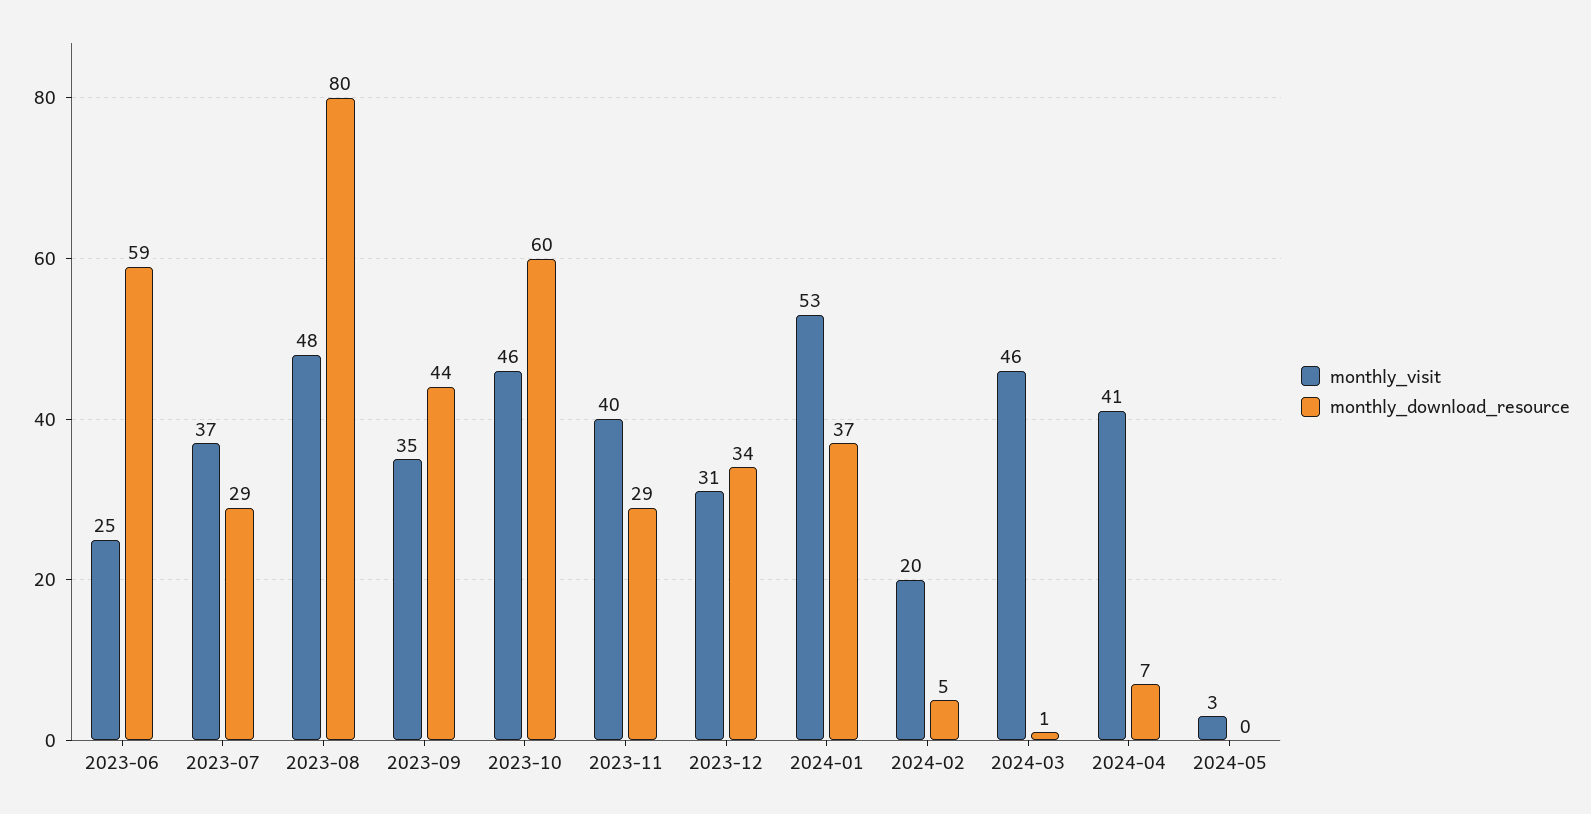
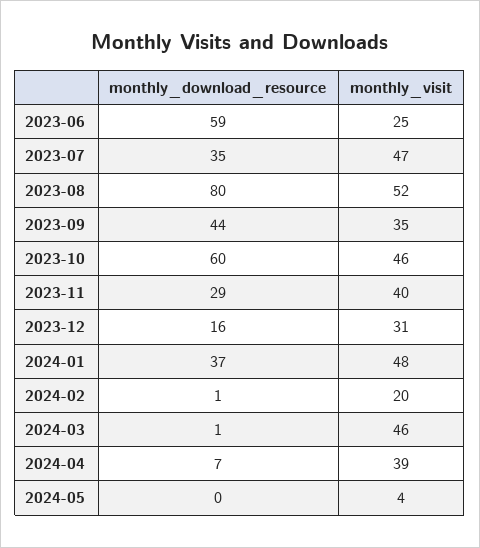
  {
    "monthly_visit": {
      "2023-06": 25,
-     "2023-07": 37,
+     "2023-07": 47,
-     "2023-08": 48,
+     "2023-08": 52,
      "2023-09": 35,
      "2023-10": 46,
      "2023-11": 40,
      "2023-12": 31,
-     "2024-01": 53,
+     "2024-01": 48,
      "2024-02": 20,
      "2024-03": 46,
-     "2024-04": 41,
+     "2024-04": 39,
-     "2024-05": 3
+     "2024-05": 4
    },
    "monthly_download_resource": {
      "2023-06": 59,
-     "2023-07": 29,
+     "2023-07": 35,
      "2023-08": 80,
      "2023-09": 44,
      "2023-10": 60,
      "2023-11": 29,
-     "2023-12": 34,
+     "2023-12": 16,
      "2024-01": 37,
-     "2024-02": 5,
+     "2024-02": 1,
      "2024-03": 1,
      "2024-04": 7,
      "2024-05": 0
    }
  }

